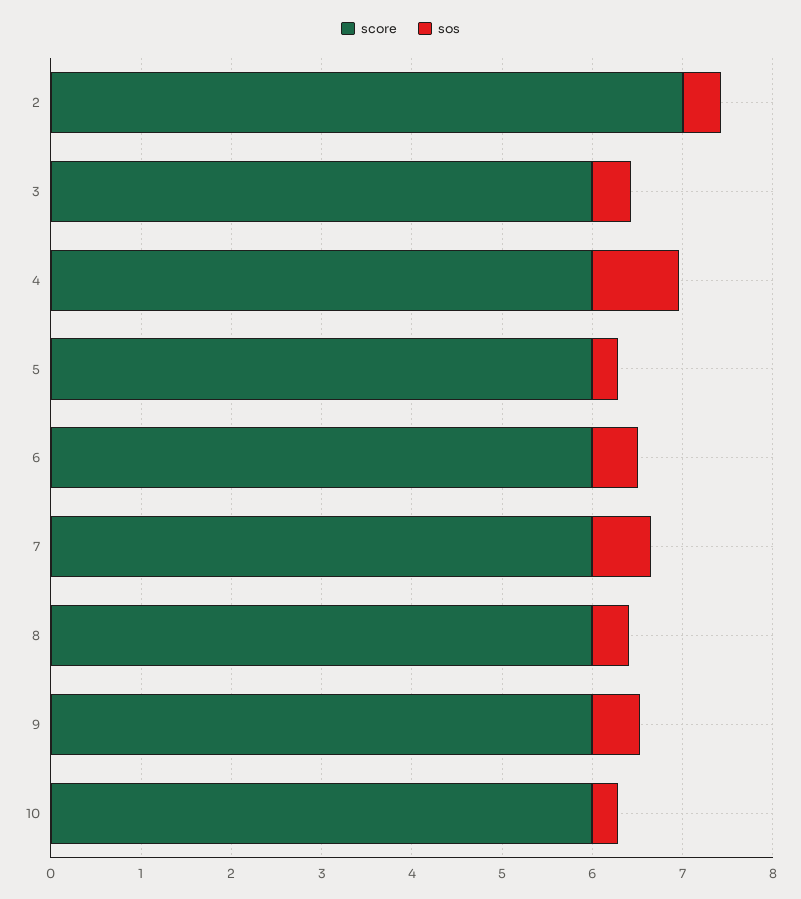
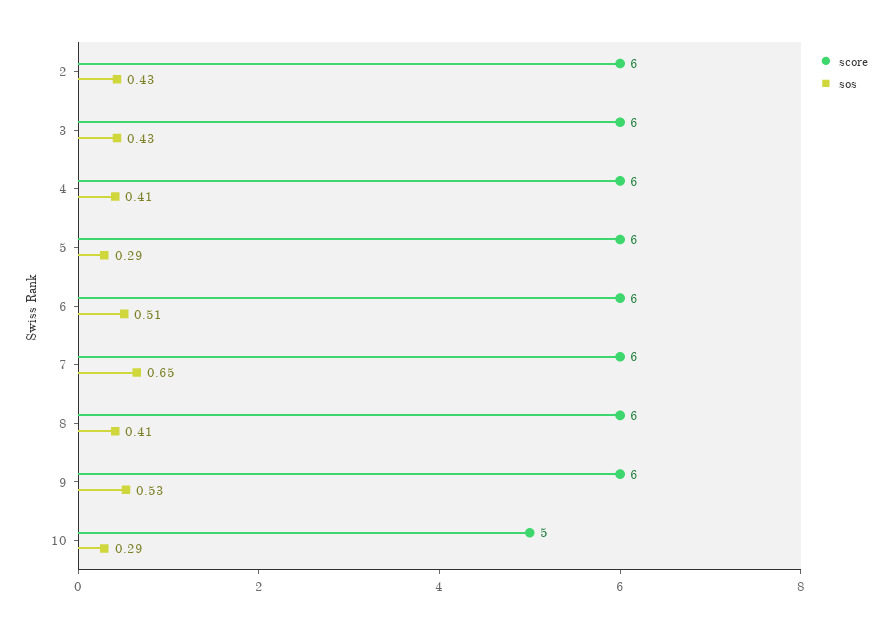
  {
    "score": {
-     "2": 7,
+     "2": 6,
      "3": 6,
      "4": 6,
      "5": 6,
      "6": 6,
      "7": 6,
      "8": 6,
      "9": 6,
-     "10": 6
+     "10": 5
    },
    "sos": {
      "2": 0.43,
      "3": 0.43,
-     "4": 1,
+     "4": 0.41,
      "5": 0.29,
      "6": 0.51,
      "7": 0.65,
      "8": 0.41,
      "9": 0.53,
      "10": 0.29
    }
  }

